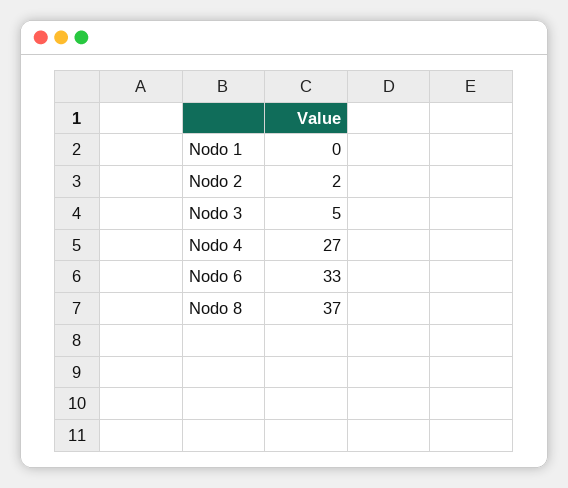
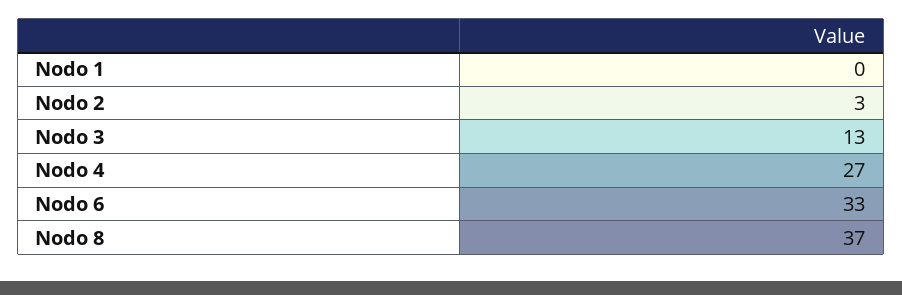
  {
    "Nodo 1": 0,
-   "Nodo 2": 2,
+   "Nodo 2": 3,
-   "Nodo 3": 5,
+   "Nodo 3": 13,
    "Nodo 4": 27,
    "Nodo 6": 33,
    "Nodo 8": 37
  }

